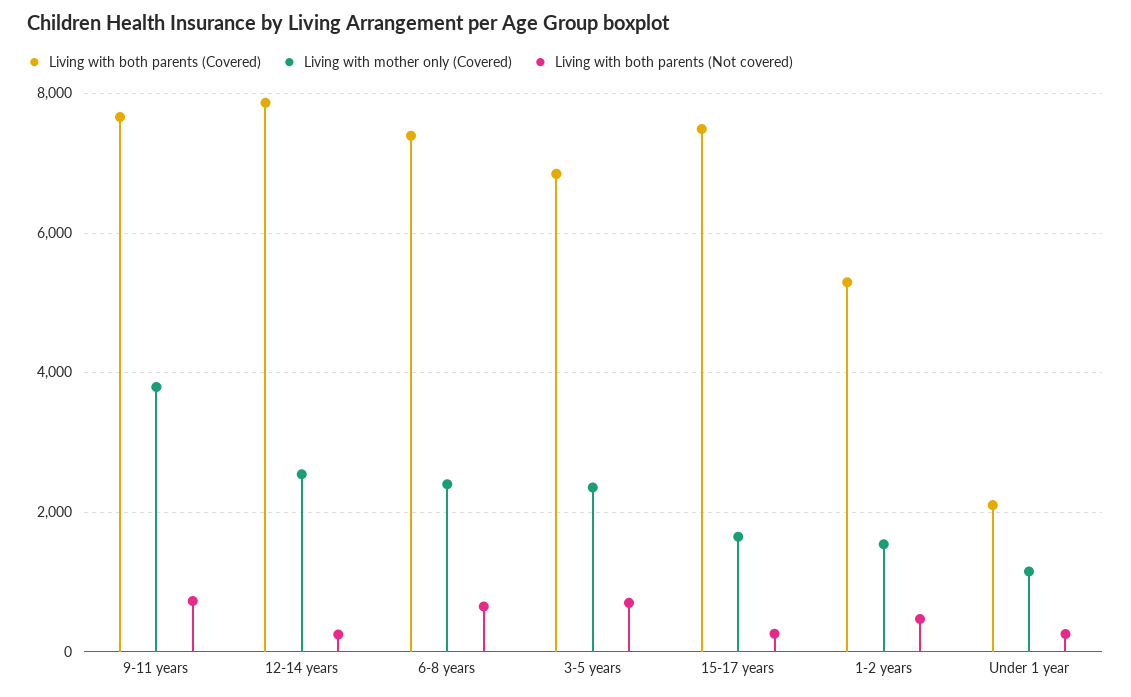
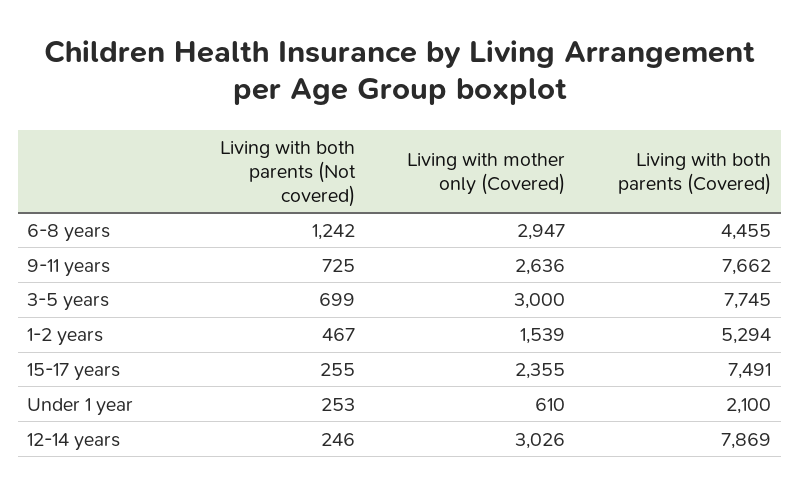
  {
    "Living with both parents (Covered)": {
      "9-11 years": 7662,
      "12-14 years": 7869,
-     "6-8 years": 7400,
+     "6-8 years": 4455,
-     "3-5 years": 6800,
+     "3-5 years": 7745,
      "15-17 years": 7491,
      "1-2 years": 5294,
      "Under 1 year": 2100
    },
    "Living with mother only (Covered)": {
-     "9-11 years": 3800,
+     "9-11 years": 2636,
-     "12-14 years": 2600,
+     "12-14 years": 3026,
-     "6-8 years": 2400,
+     "6-8 years": 2947,
-     "3-5 years": 2400,
+     "3-5 years": 3000,
-     "15-17 years": 1600,
+     "15-17 years": 2355,
      "1-2 years": 1539,
-     "Under 1 year": 1200
+     "Under 1 year": 610
    },
    "Living with both parents (Not covered)": {
      "9-11 years": 725,
      "12-14 years": 246,
-     "6-8 years": 600,
+     "6-8 years": 1242,
      "3-5 years": 699,
      "15-17 years": 255,
      "1-2 years": 467,
      "Under 1 year": 253
    }
  }

